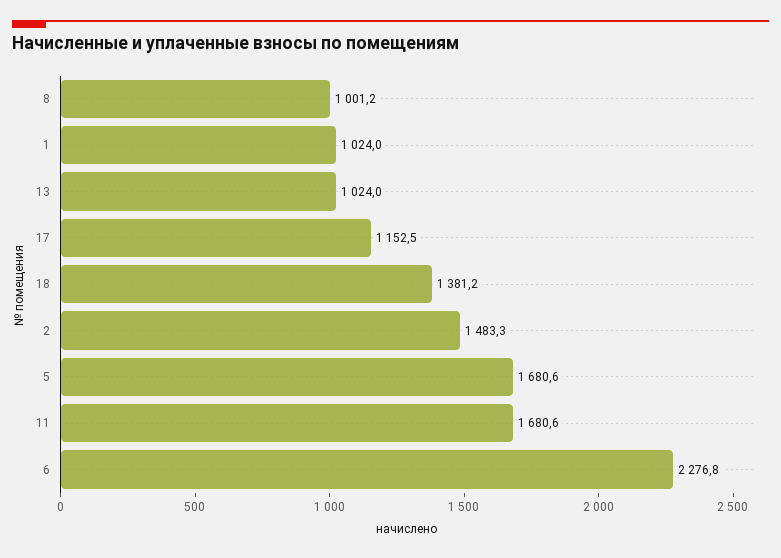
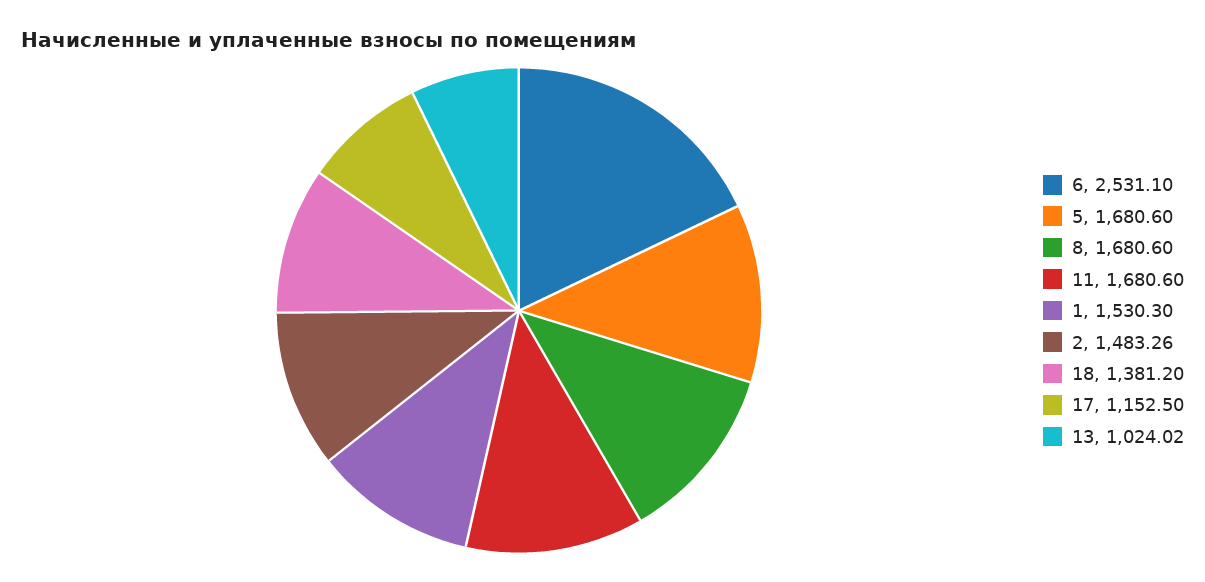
  {
-   "8": 1001.2,
+   "8": 1680.6,
-   "1": 1024,
+   "1": 1530.3,
    "13": 1024.02,
    "17": 1152.5,
    "18": 1381.2,
    "2": 1483.26,
    "5": 1680.6,
    "11": 1680.6,
-   "6": 2276.8
+   "6": 2531.1
  }

